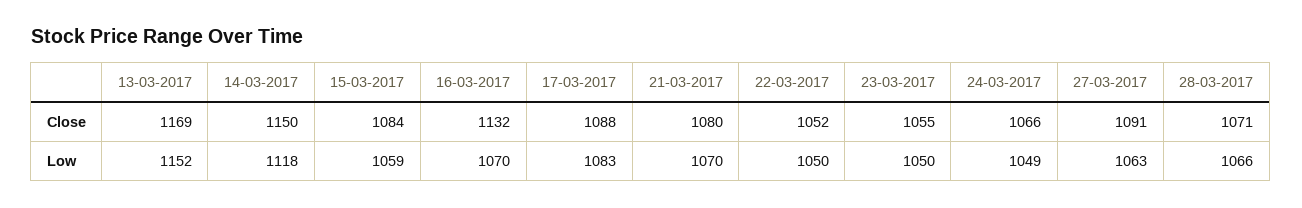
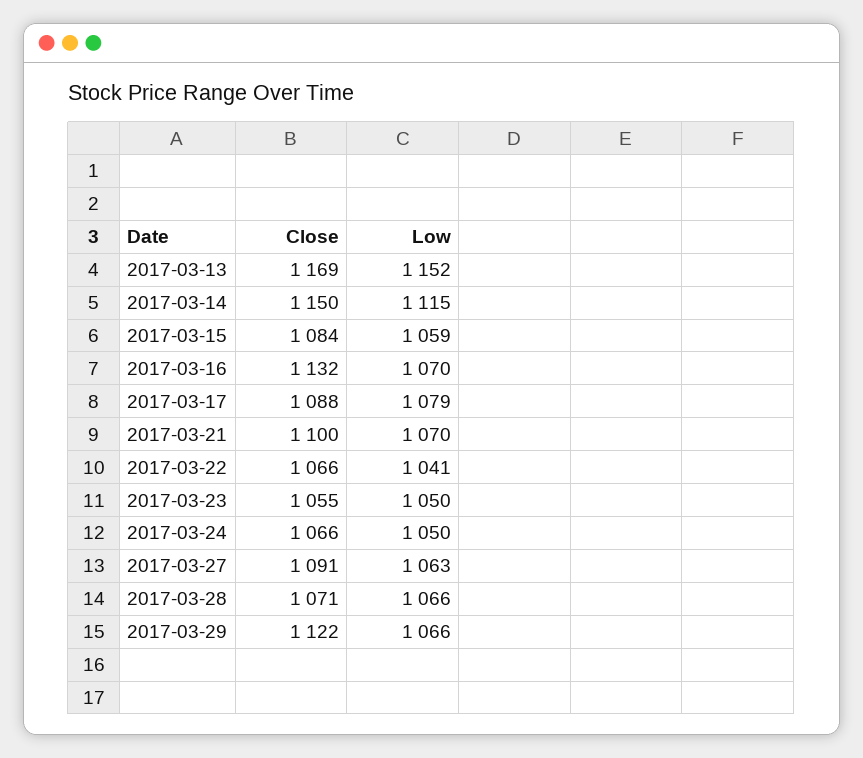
  {
    "13-03-2017": {
      "Close": 1169,
      "Low": 1152
    },
    "14-03-2017": {
      "Close": 1150,
-     "Low": 1118
+     "Low": 1115
    },
    "15-03-2017": {
      "Close": 1084,
      "Low": 1059
    },
    "16-03-2017": {
      "Close": 1132,
      "Low": 1070
    },
    "17-03-2017": {
      "Close": 1088,
-     "Low": 1083
+     "Low": 1079
    },
    "21-03-2017": {
-     "Close": 1080,
+     "Close": 1100,
      "Low": 1070
    },
    "22-03-2017": {
-     "Close": 1052,
+     "Close": 1066,
-     "Low": 1050
+     "Low": 1041
    },
    "23-03-2017": {
      "Close": 1055,
      "Low": 1050
    },
    "24-03-2017": {
      "Close": 1066,
-     "Low": 1049
+     "Low": 1050
    },
    "27-03-2017": {
      "Close": 1091,
      "Low": 1063
    },
    "28-03-2017": {
      "Close": 1071,
      "Low": 1066
-   }
+   },
+   "2017-03-29": {
+     "Close": 1122,
+     "Low": 1066
+   }
  }

